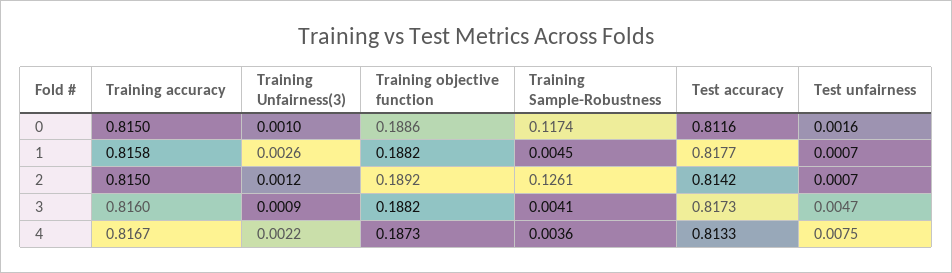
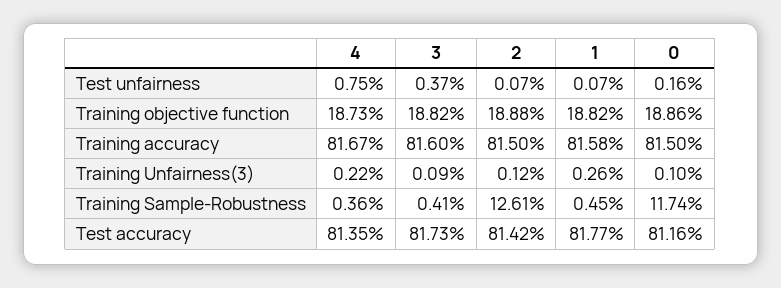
  {
    "Training accuracy": {
      "0": 0.815,
      "1": 0.8158,
      "2": 0.815,
      "3": 0.816,
      "4": 0.8167
    },
    "Training Unfairness(3)": {
      "0": 0.001,
      "1": 0.0026,
      "2": 0.0012,
      "3": 0.0009,
      "4": 0.0022
    },
    "Training objective function": {
      "0": 0.1886,
      "1": 0.1882,
-     "2": 0.1892,
+     "2": 0.1888,
      "3": 0.1882,
      "4": 0.1873
    },
    "Training Sample-Robustness": {
      "0": 0.1174,
      "1": 0.0045,
      "2": 0.1261,
      "3": 0.0041,
      "4": 0.0036
    },
    "Test accuracy": {
      "0": 0.8116,
      "1": 0.8177,
      "2": 0.8142,
      "3": 0.8173,
-     "4": 0.8133
+     "4": 0.8135
    },
    "Test unfairness": {
      "0": 0.0016,
      "1": 0.0007,
      "2": 0.0007,
-     "3": 0.0047,
+     "3": 0.0037,
      "4": 0.0075
    }
  }

